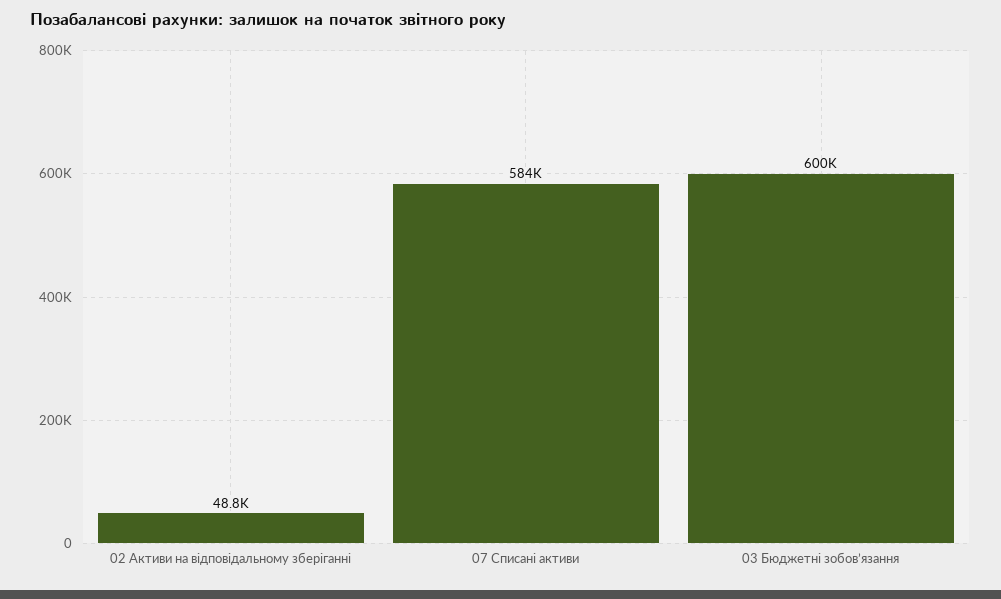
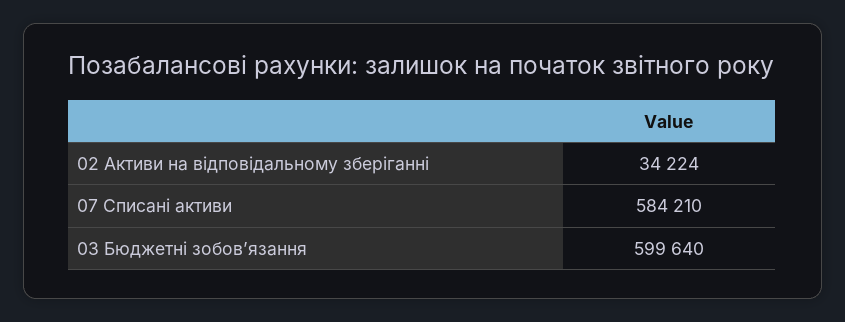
  {
-   "02 Активи на відповідальному зберіганні": 48800,
+   "02 Активи на відповідальному зберіганні": 34224,
    "07 Списані активи": 584210,
    "03 Бюджетні зобов’язання": 599640
  }

